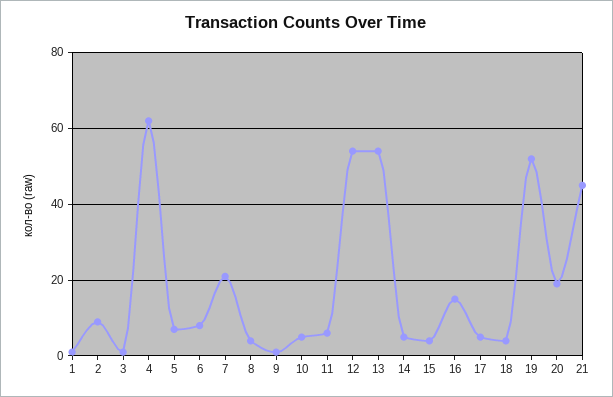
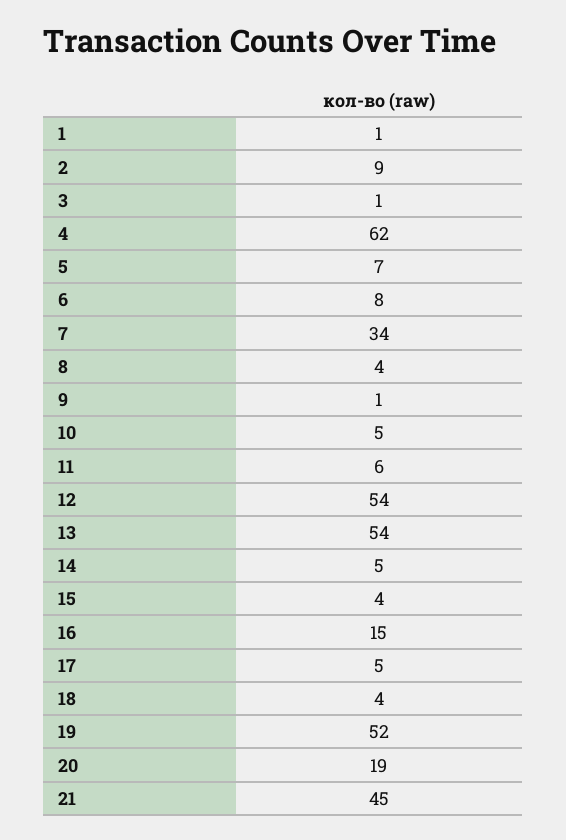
  {
    "1": 1,
    "2": 9,
    "3": 1,
    "4": 62,
    "5": 7,
    "6": 8,
-   "7": 20,
+   "7": 34,
    "8": 4,
    "9": 1,
    "10": 5,
    "11": 6,
    "12": 54,
    "13": 54,
    "14": 5,
    "15": 4,
    "16": 15,
    "17": 5,
    "18": 4,
    "19": 52,
    "20": 19,
    "21": 45
  }

